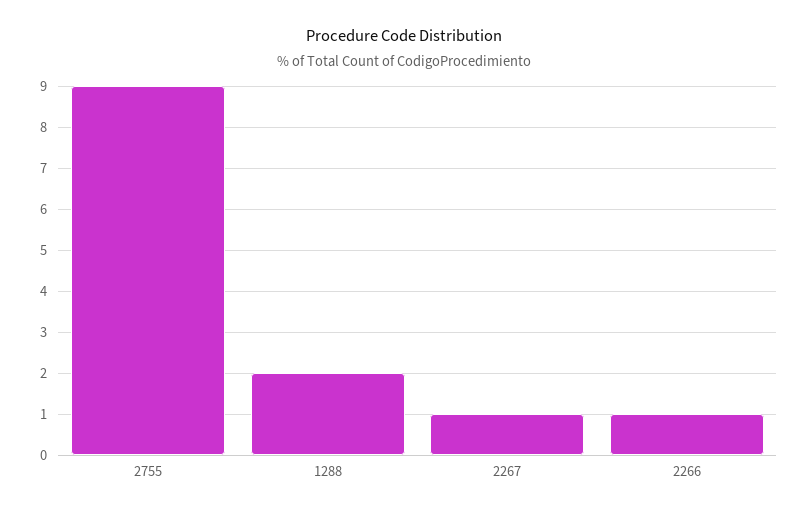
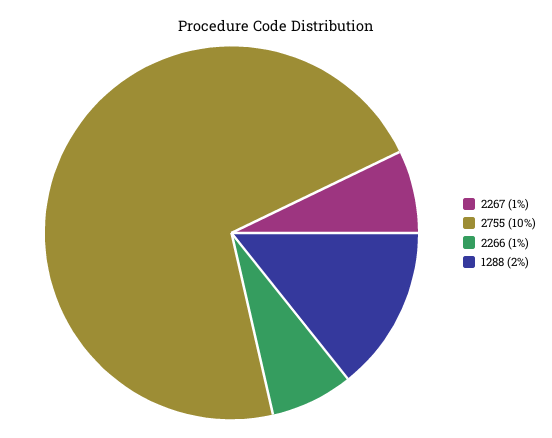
  {
-   "2755": 9,
+   "2755": 10,
    "1288": 2,
    "2267": 1,
    "2266": 1
  }

